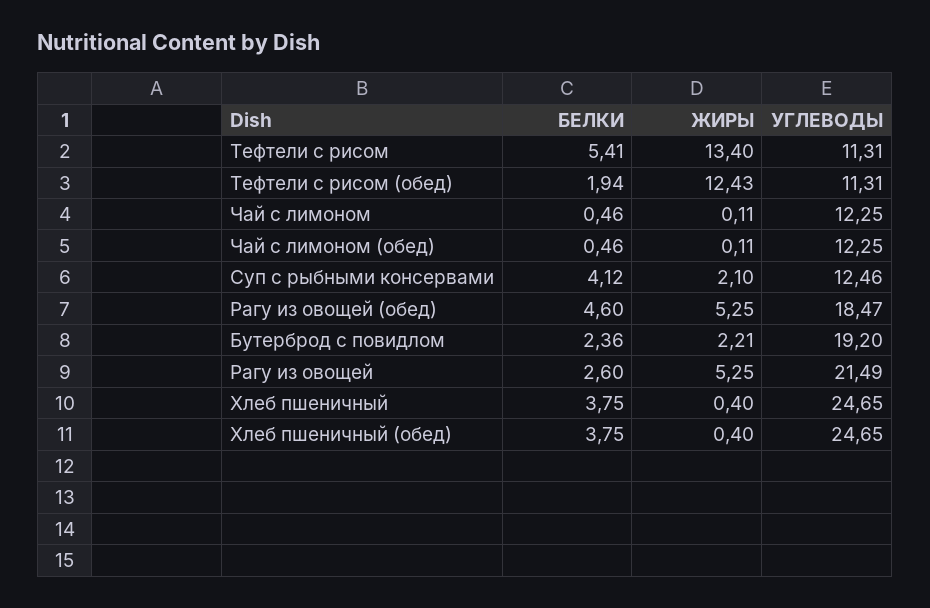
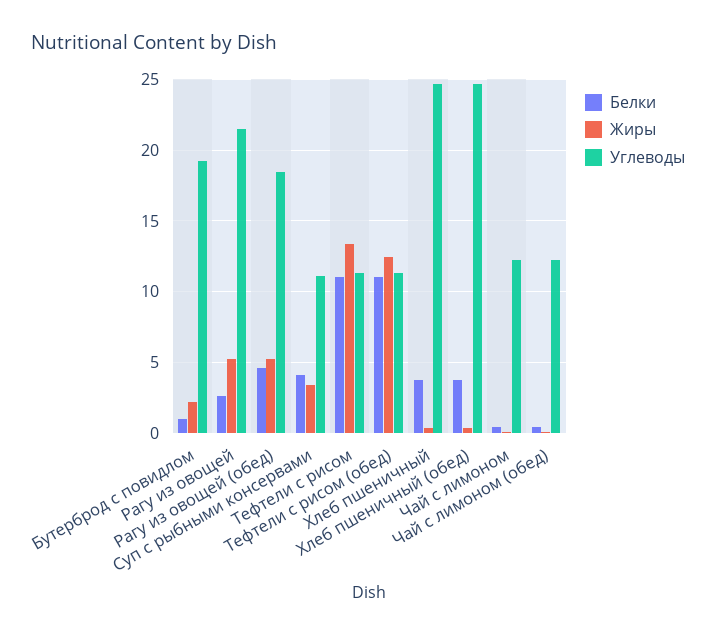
  {
    "БЕЛКИ": {
-     "Тефтели с рисом": 5.41,
+     "Тефтели с рисом": 11,
-     "Тефтели с рисом (обед)": 1.94,
+     "Тефтели с рисом (обед)": 11,
      "Чай с лимоном": 0.46,
      "Чай с лимоном (обед)": 0.46,
      "Суп с рыбными консервами": 4.12,
      "Рагу из овощей (обед)": 4.6,
-     "Бутерброд с повидлом": 2.36,
+     "Бутерброд с повидлом": 1,
      "Рагу из овощей": 2.6,
      "Хлеб пшеничный": 3.75,
      "Хлеб пшеничный (обед)": 3.75
    },
    "ЖИРЫ": {
      "Тефтели с рисом": 13.4,
      "Тефтели с рисом (обед)": 12.43,
      "Чай с лимоном": 0.11,
      "Чай с лимоном (обед)": 0.11,
-     "Суп с рыбными консервами": 2.1,
+     "Суп с рыбными консервами": 3.5,
      "Рагу из овощей (обед)": 5.25,
      "Бутерброд с повидлом": 2.21,
      "Рагу из овощей": 5.25,
      "Хлеб пшеничный": 0.4,
      "Хлеб пшеничный (обед)": 0.4
    },
    "УГЛЕВОДЫ": {
      "Тефтели с рисом": 11.31,
      "Тефтели с рисом (обед)": 11.31,
      "Чай с лимоном": 12.25,
      "Чай с лимоном (обед)": 12.25,
-     "Суп с рыбными консервами": 12.46,
+     "Суп с рыбными консервами": 11,
      "Рагу из овощей (обед)": 18.47,
      "Бутерброд с повидлом": 19.2,
      "Рагу из овощей": 21.49,
      "Хлеб пшеничный": 24.65,
      "Хлеб пшеничный (обед)": 24.65
    }
  }

